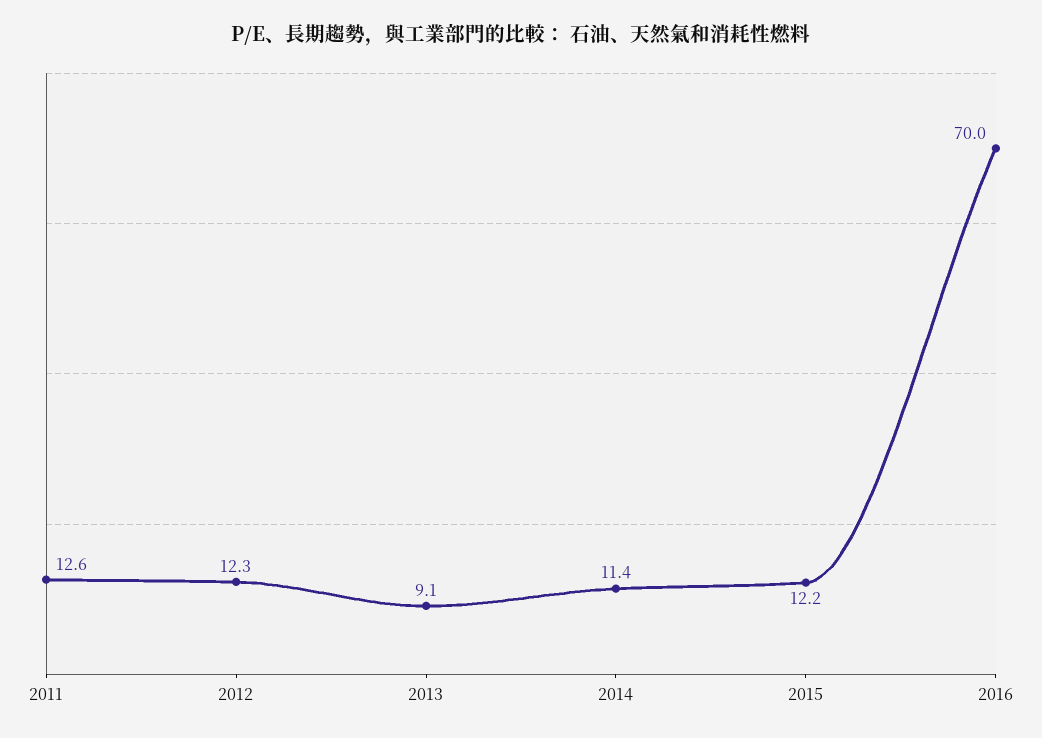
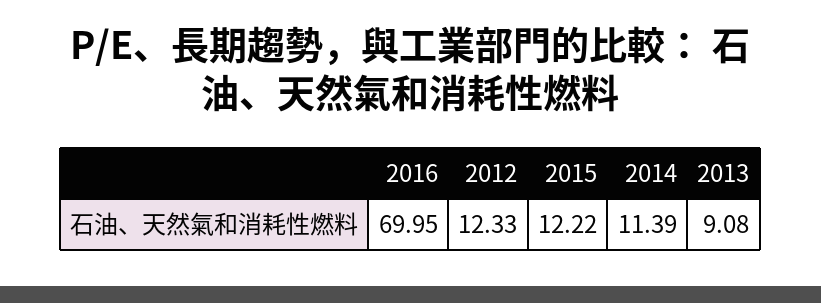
  {
-   "2011": 12.6,
    "2012": 12.33,
    "2013": 9.08,
    "2014": 11.39,
    "2015": 12.22,
    "2016": 69.95
  }

